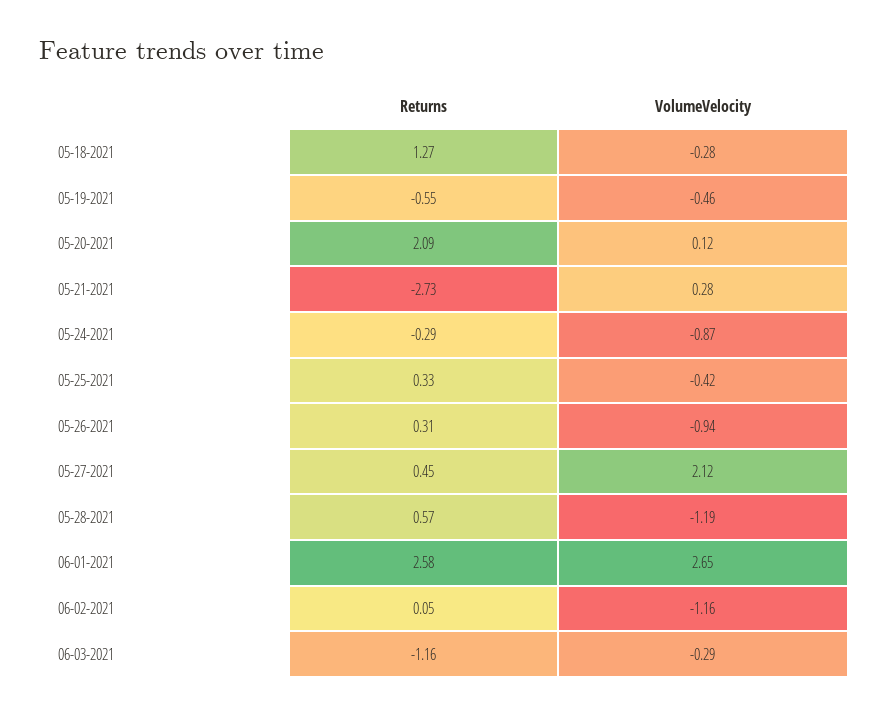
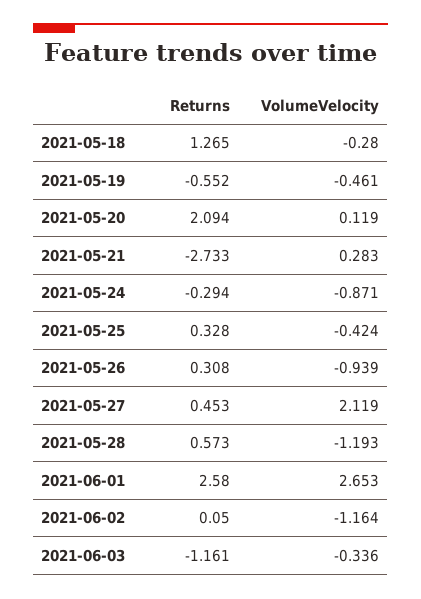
  {
    "Returns": {
      "05-18-2021": 1.265,
      "05-19-2021": -0.552,
      "05-20-2021": 2.094,
      "05-21-2021": -2.733,
      "05-24-2021": -0.294,
      "05-25-2021": 0.328,
      "05-26-2021": 0.308,
      "05-27-2021": 0.453,
      "05-28-2021": 0.573,
      "06-01-2021": 2.58,
      "06-02-2021": 0.05,
      "06-03-2021": -1.161
    },
    "VolumeVelocity": {
      "05-18-2021": -0.28,
      "05-19-2021": -0.461,
      "05-20-2021": 0.119,
      "05-21-2021": 0.283,
      "05-24-2021": -0.871,
      "05-25-2021": -0.424,
      "05-26-2021": -0.939,
      "05-27-2021": 2.119,
      "05-28-2021": -1.193,
      "06-01-2021": 2.653,
      "06-02-2021": -1.164,
-     "06-03-2021": -0.29
+     "06-03-2021": -0.336
    }
  }

